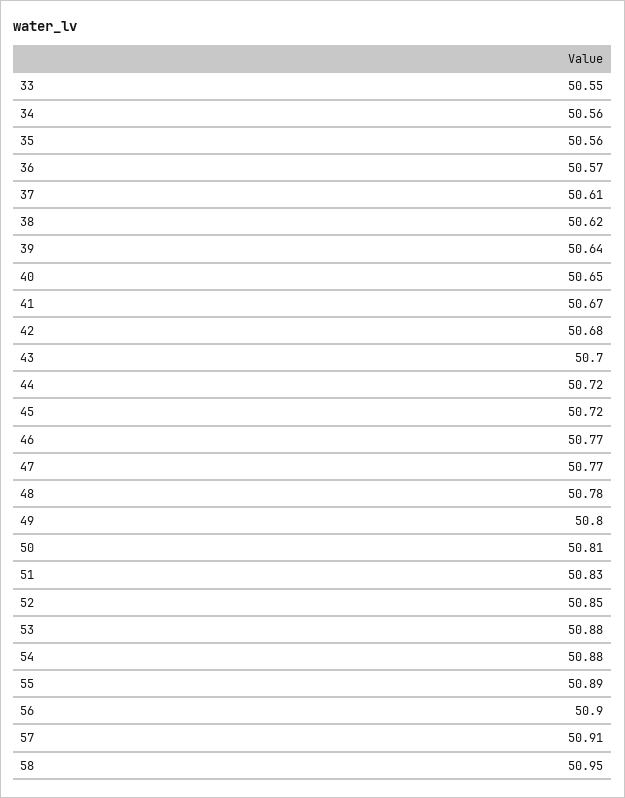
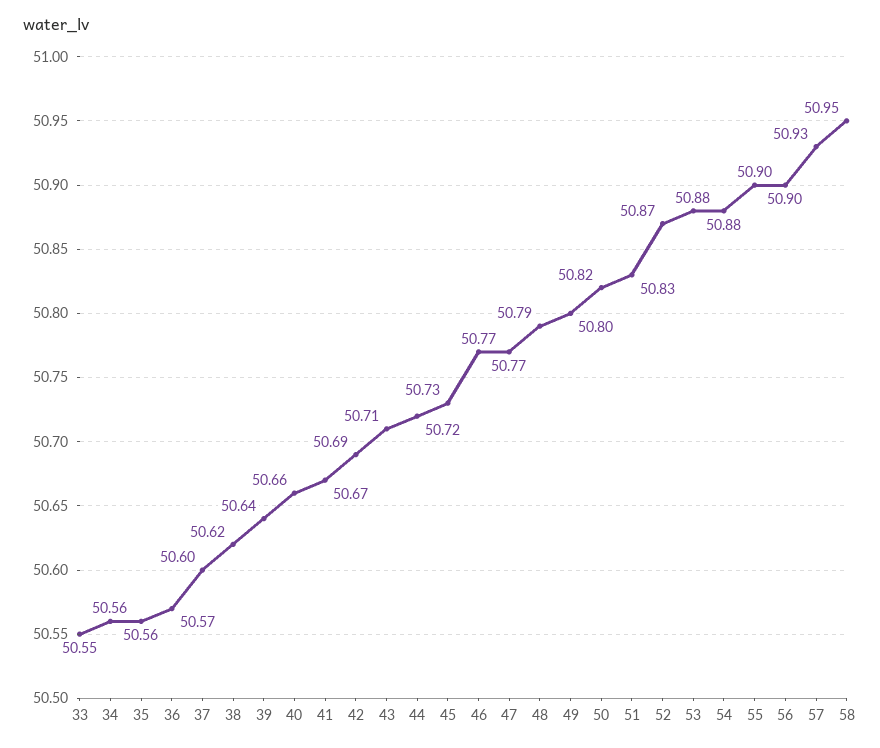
  {
    "33": 50.55,
    "34": 50.56,
    "35": 50.56,
    "36": 50.57,
-   "37": 50.61,
+   "37": 50.6,
    "38": 50.62,
    "39": 50.64,
-   "40": 50.65,
+   "40": 50.66,
    "41": 50.67,
-   "42": 50.68,
+   "42": 50.69,
-   "43": 50.7,
+   "43": 50.71,
    "44": 50.72,
-   "45": 50.72,
+   "45": 50.73,
    "46": 50.77,
    "47": 50.77,
-   "48": 50.78,
+   "48": 50.79,
    "49": 50.8,
-   "50": 50.81,
+   "50": 50.82,
    "51": 50.83,
-   "52": 50.85,
+   "52": 50.87,
    "53": 50.88,
    "54": 50.88,
-   "55": 50.89,
+   "55": 50.9,
    "56": 50.9,
-   "57": 50.91,
+   "57": 50.93,
    "58": 50.95
  }

